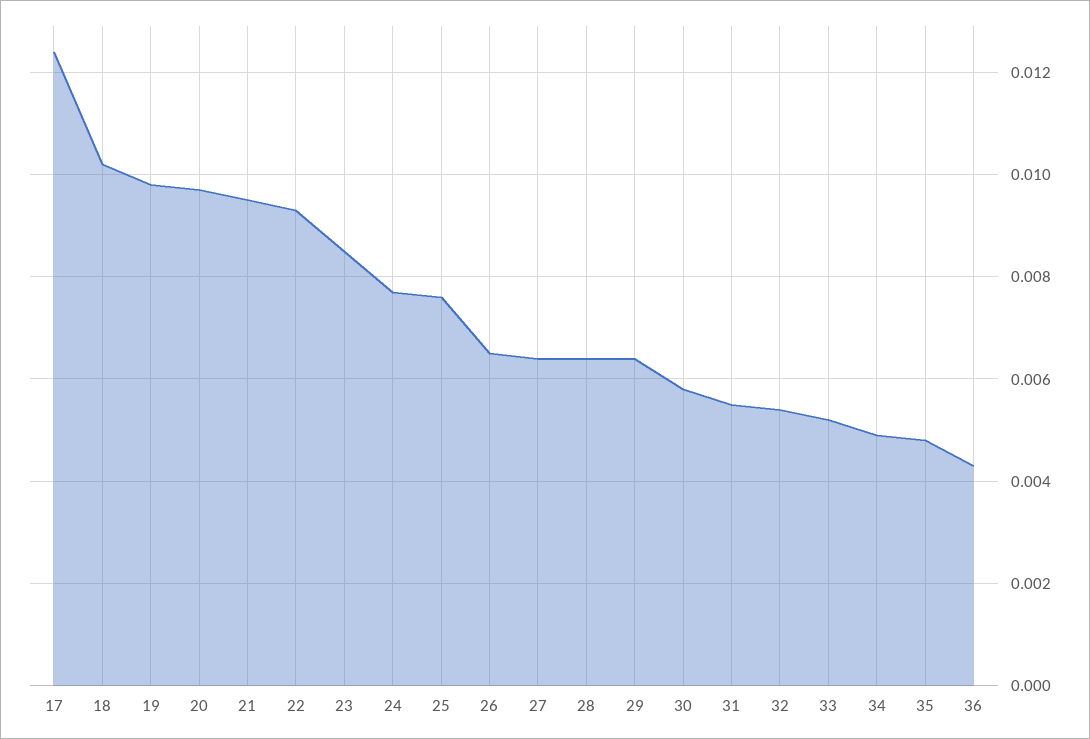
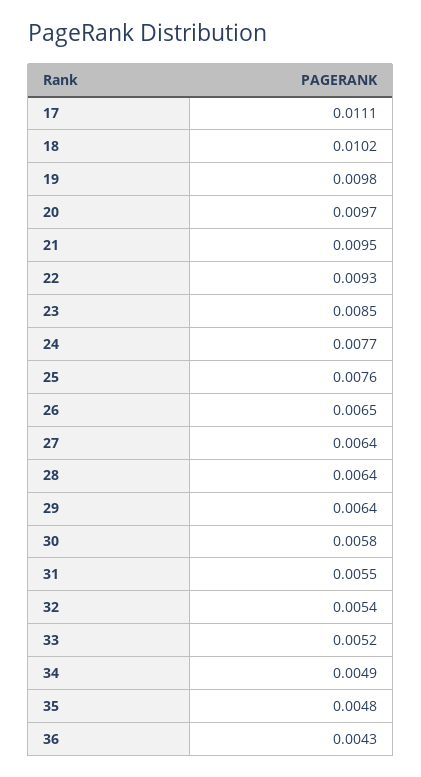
  {
-   "17": 0.0125,
+   "17": 0.0111,
    "18": 0.0102,
    "19": 0.0098,
    "20": 0.0097,
    "21": 0.0095,
    "22": 0.0093,
    "23": 0.0085,
    "24": 0.0077,
    "25": 0.0076,
    "26": 0.0065,
    "27": 0.0064,
    "28": 0.0064,
    "29": 0.0064,
    "30": 0.0058,
    "31": 0.0055,
    "32": 0.0054,
    "33": 0.0052,
    "34": 0.0049,
    "35": 0.0048,
    "36": 0.0043
  }

